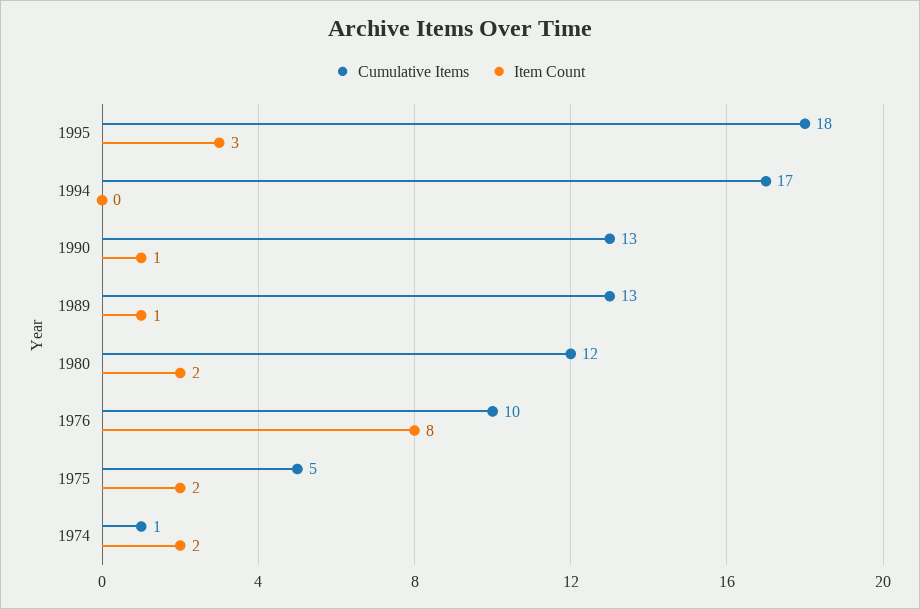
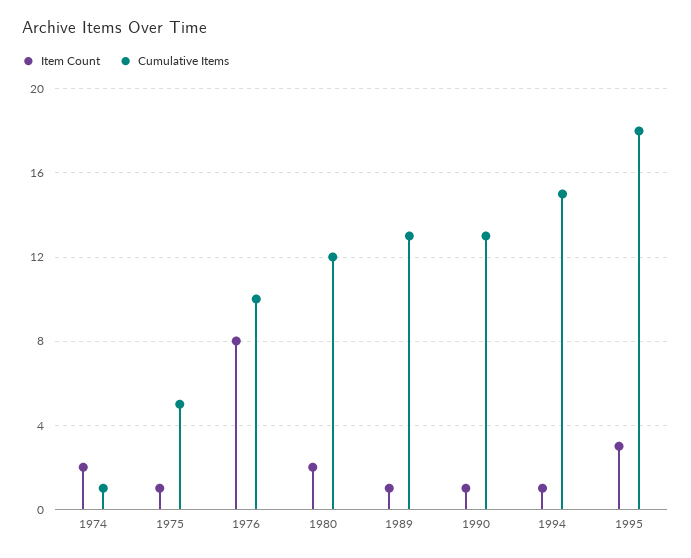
  {
    "Cumulative Items": {
      "1995": 18,
-     "1994": 17,
+     "1994": 15,
      "1990": 13,
      "1989": 13,
      "1980": 12,
      "1976": 10,
      "1975": 5,
      "1974": 1
    },
    "Item Count": {
      "1995": 3,
-     "1994": 0,
+     "1994": 1,
      "1990": 1,
      "1989": 1,
      "1980": 2,
      "1976": 8,
-     "1975": 2,
+     "1975": 1,
      "1974": 2
    }
  }

